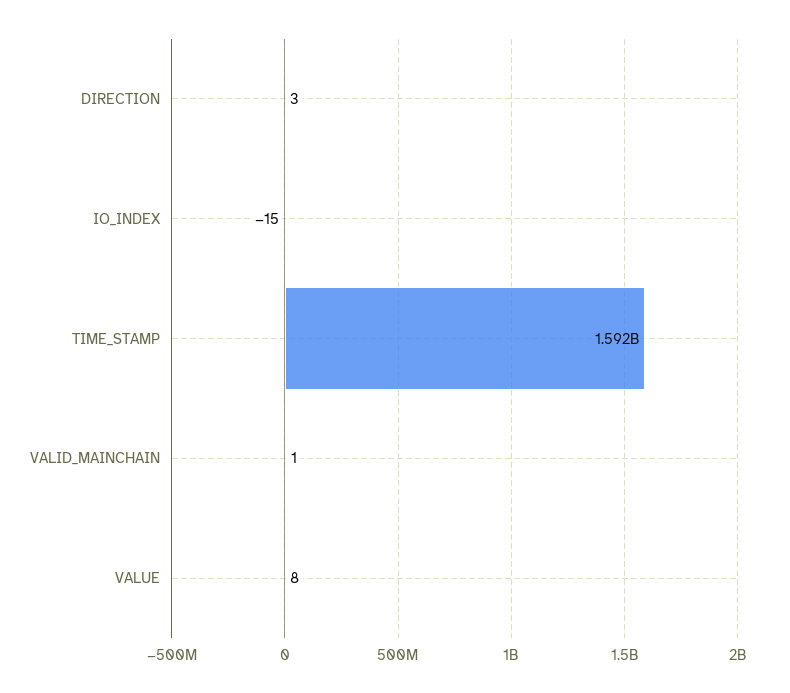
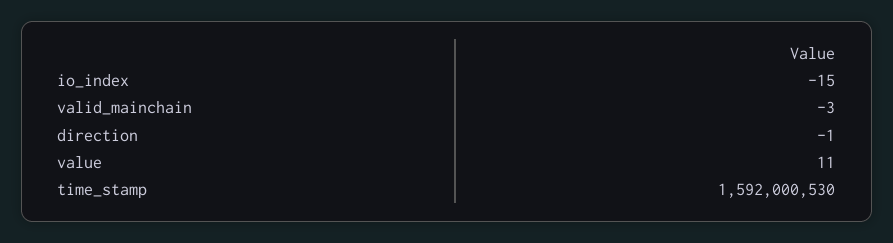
  {
-   "DIRECTION": 3,
+   "DIRECTION": -1,
    "IO_INDEX": -15,
    "TIME_STAMP": 1592000530,
-   "VALID_MAINCHAIN": 1,
+   "VALID_MAINCHAIN": -3,
-   "VALUE": 8
+   "VALUE": 11
  }

